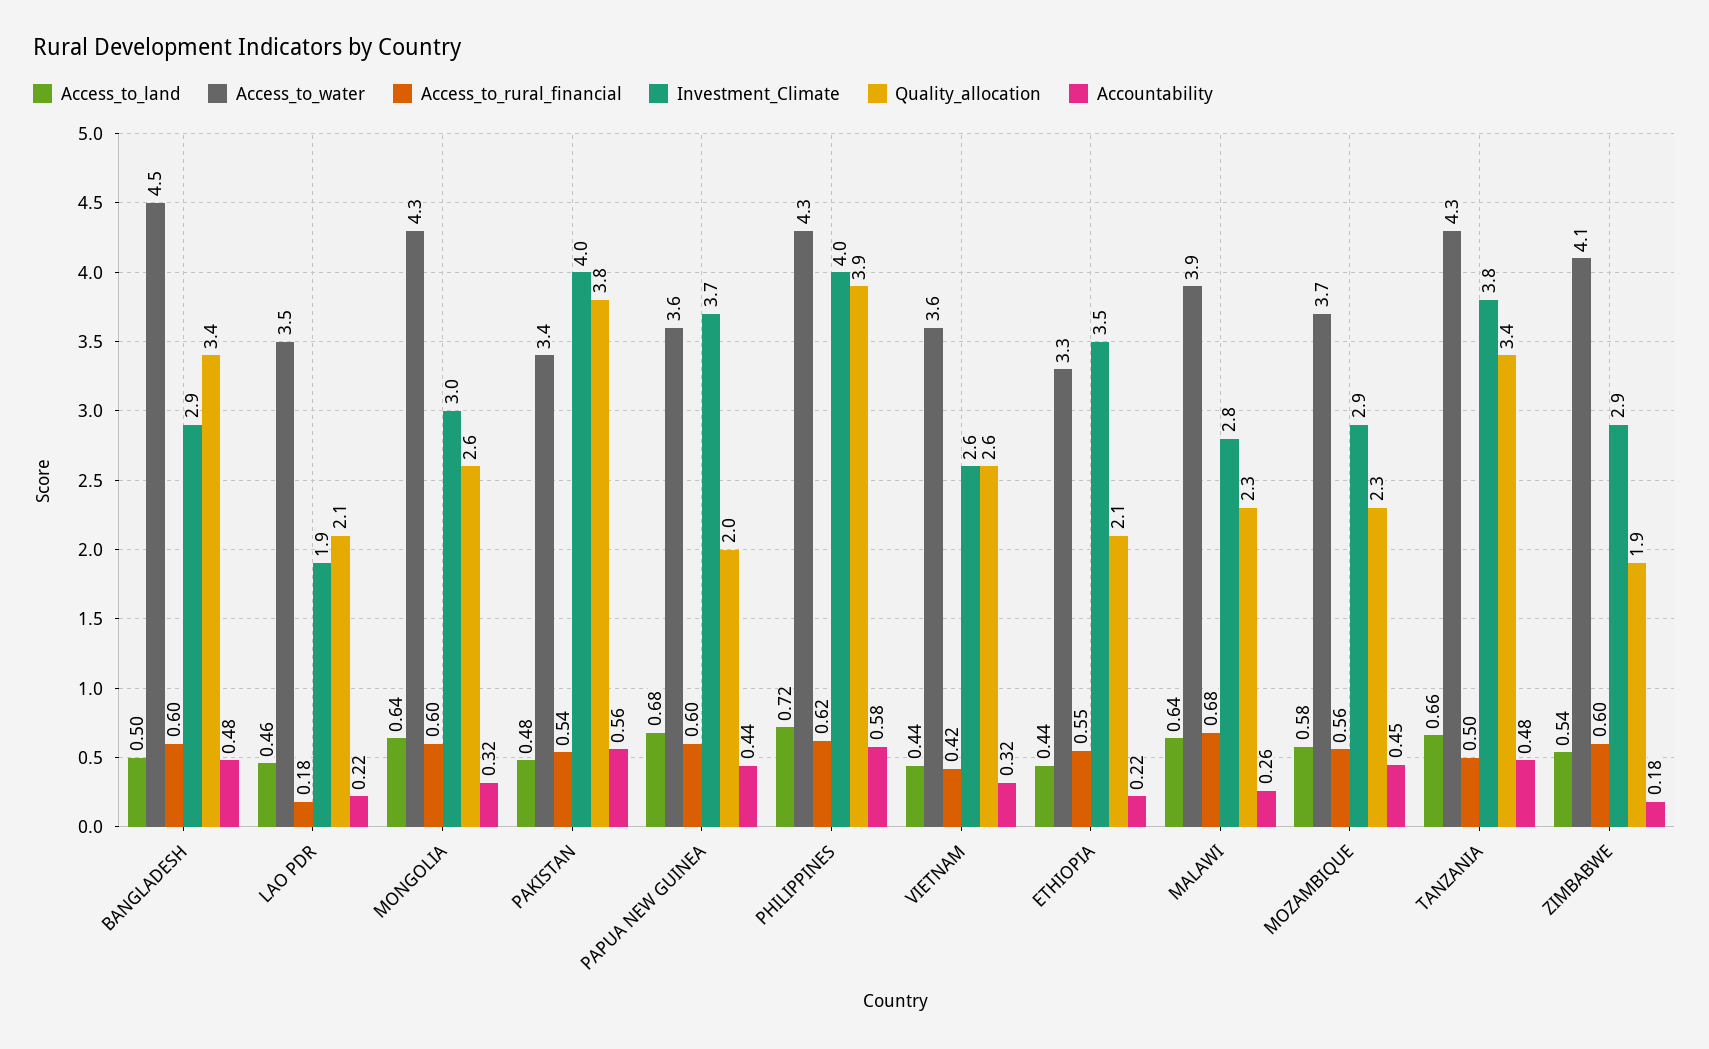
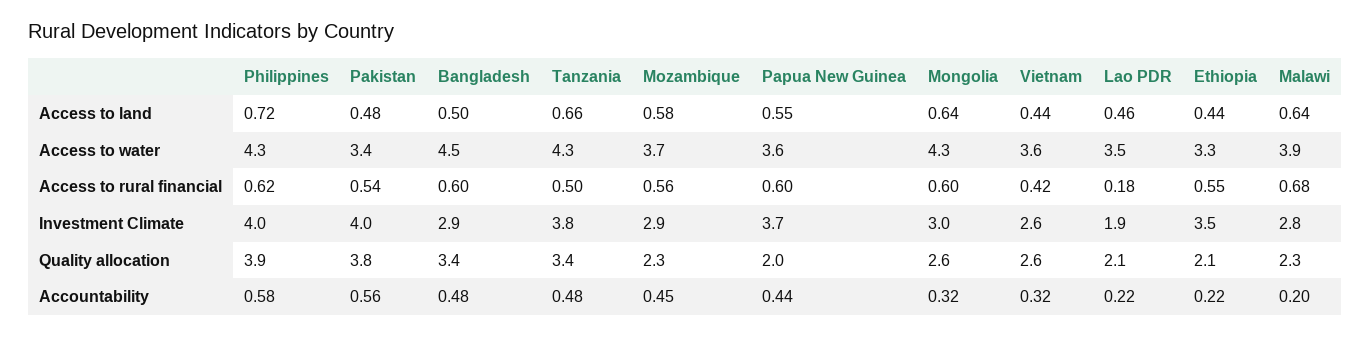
  {
    "Access_to_land": {
      "BANGLADESH": 0.5,
      "LAO PDR": 0.46,
      "MONGOLIA": 0.64,
      "PAKISTAN": 0.48,
-     "PAPUA NEW GUINEA": 0.68,
+     "PAPUA NEW GUINEA": 0.55,
      "PHILIPPINES": 0.72,
      "VIETNAM": 0.44,
      "ETHIOPIA": 0.44,
      "MALAWI": 0.64,
      "MOZAMBIQUE": 0.58,
-     "TANZANIA": 0.66,
+     "TANZANIA": 0.66
-     "ZIMBABWE": 0.54
    },
    "Access_to_water": {
      "BANGLADESH": 4.5,
      "LAO PDR": 3.5,
      "MONGOLIA": 4.3,
      "PAKISTAN": 3.4,
      "PAPUA NEW GUINEA": 3.6,
      "PHILIPPINES": 4.3,
      "VIETNAM": 3.6,
      "ETHIOPIA": 3.3,
      "MALAWI": 3.9,
      "MOZAMBIQUE": 3.7,
-     "TANZANIA": 4.3,
+     "TANZANIA": 4.3
-     "ZIMBABWE": 4.1
    },
    "Access_to_rural_financial": {
      "BANGLADESH": 0.6,
      "LAO PDR": 0.18,
      "MONGOLIA": 0.6,
      "PAKISTAN": 0.54,
      "PAPUA NEW GUINEA": 0.6,
      "PHILIPPINES": 0.62,
      "VIETNAM": 0.42,
      "ETHIOPIA": 0.55,
      "MALAWI": 0.68,
      "MOZAMBIQUE": 0.56,
-     "TANZANIA": 0.5,
+     "TANZANIA": 0.5
-     "ZIMBABWE": 0.6
    },
    "Investment_Climate": {
      "BANGLADESH": 2.9,
      "LAO PDR": 1.9,
      "MONGOLIA": 3,
      "PAKISTAN": 4,
      "PAPUA NEW GUINEA": 3.7,
      "PHILIPPINES": 4,
      "VIETNAM": 2.6,
      "ETHIOPIA": 3.5,
      "MALAWI": 2.8,
      "MOZAMBIQUE": 2.9,
-     "TANZANIA": 3.8,
+     "TANZANIA": 3.8
-     "ZIMBABWE": 2.9
    },
    "Quality_allocation": {
      "BANGLADESH": 3.4,
      "LAO PDR": 2.1,
      "MONGOLIA": 2.6,
      "PAKISTAN": 3.8,
      "PAPUA NEW GUINEA": 2,
      "PHILIPPINES": 3.9,
      "VIETNAM": 2.6,
      "ETHIOPIA": 2.1,
      "MALAWI": 2.3,
      "MOZAMBIQUE": 2.3,
-     "TANZANIA": 3.4,
+     "TANZANIA": 3.4
-     "ZIMBABWE": 1.9
    },
    "Accountability": {
      "BANGLADESH": 0.48,
      "LAO PDR": 0.22,
      "MONGOLIA": 0.32,
      "PAKISTAN": 0.56,
      "PAPUA NEW GUINEA": 0.44,
      "PHILIPPINES": 0.58,
      "VIETNAM": 0.32,
      "ETHIOPIA": 0.22,
-     "MALAWI": 0.26,
+     "MALAWI": 0.2,
      "MOZAMBIQUE": 0.45,
-     "TANZANIA": 0.48,
+     "TANZANIA": 0.48
-     "ZIMBABWE": 0.18
    }
  }

